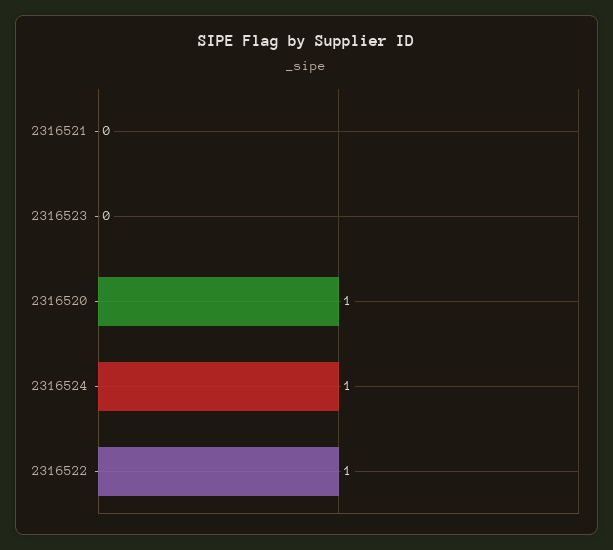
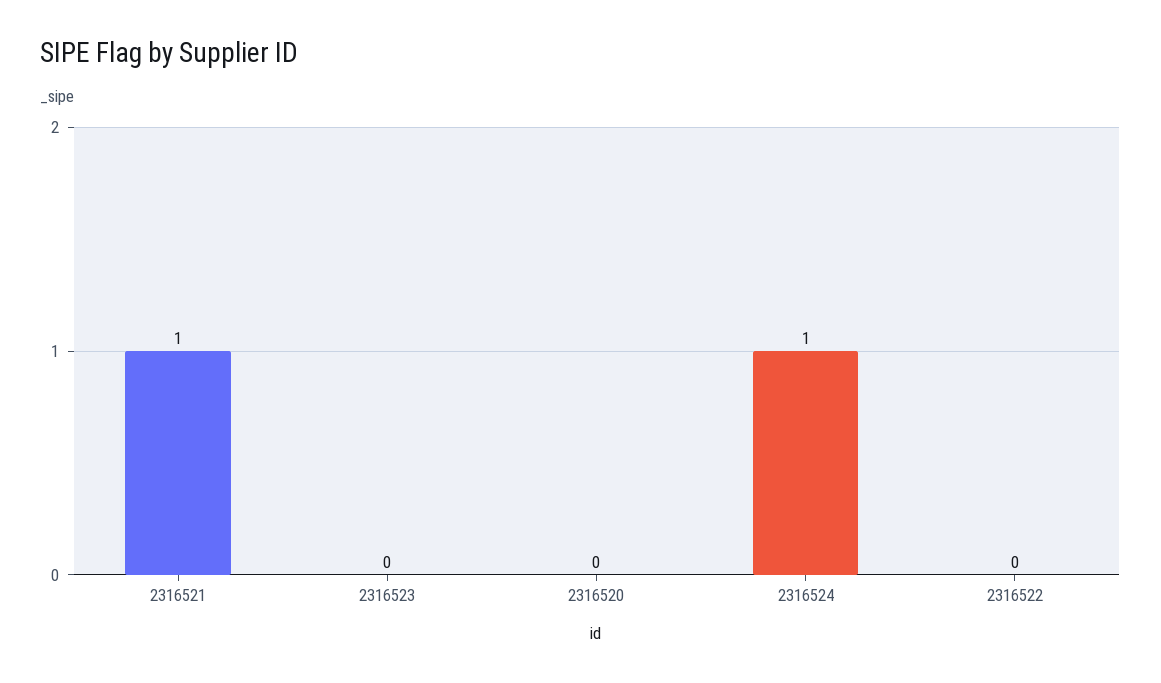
  {
-   "2316521": 0,
+   "2316521": 1,
    "2316523": 0,
-   "2316520": 1,
+   "2316520": 0,
    "2316524": 1,
-   "2316522": 1
+   "2316522": 0
  }

